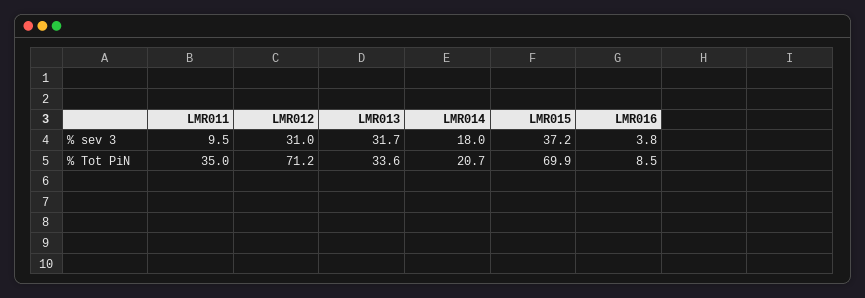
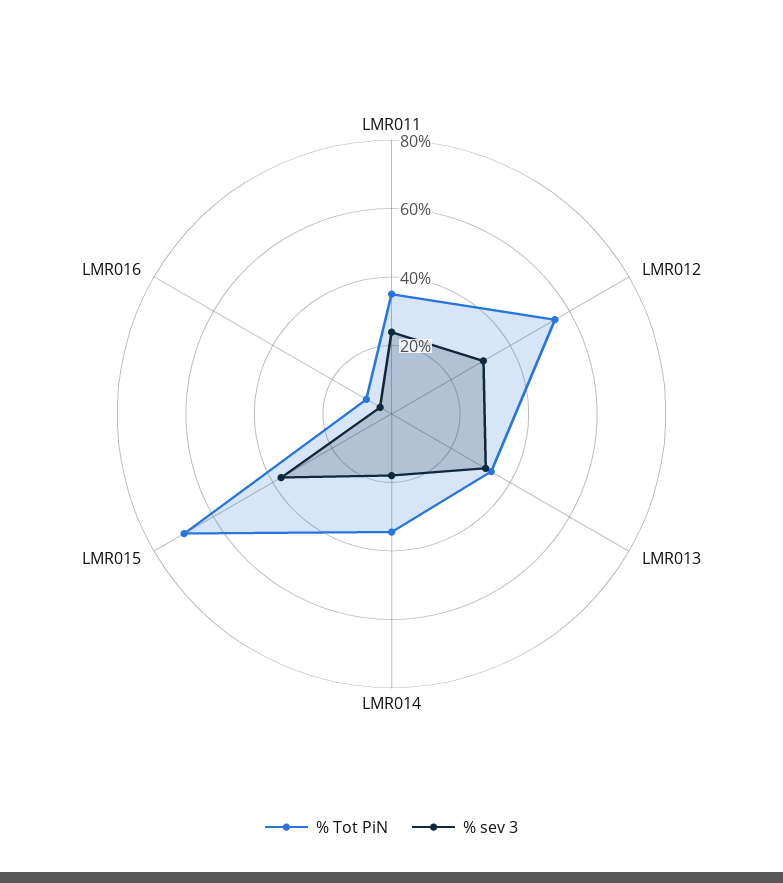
  {
    "% sev 3": {
-     "LMR011": 9.5,
+     "LMR011": 25,
      "LMR012": 31,
      "LMR013": 31.7,
      "LMR014": 18,
      "LMR015": 37.2,
      "LMR016": 3.8
    },
    "% Tot PiN": {
      "LMR011": 35,
-     "LMR012": 71.2,
+     "LMR012": 55,
      "LMR013": 33.6,
-     "LMR014": 20.7,
+     "LMR014": 35,
      "LMR015": 69.9,
      "LMR016": 8.5
    }
  }

